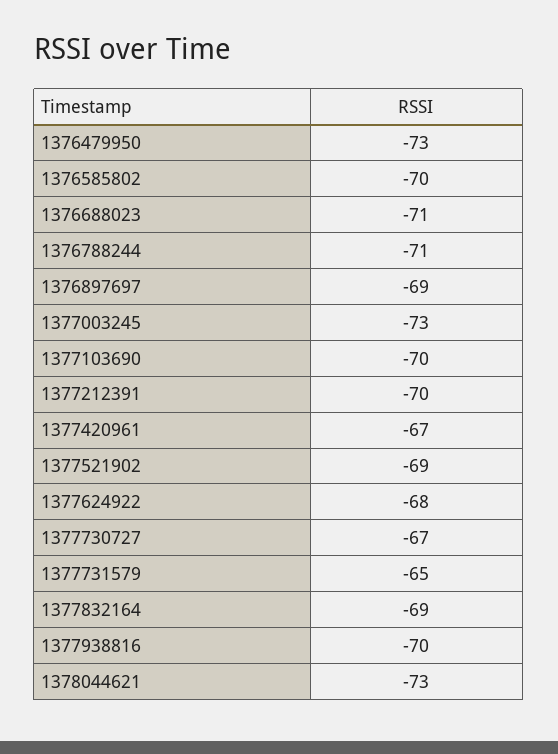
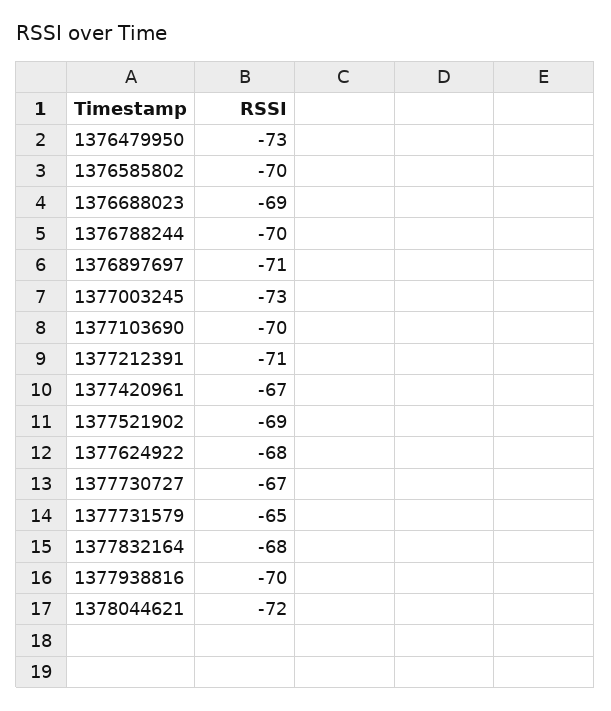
  {
    "1376479950": -73,
    "1376585802": -70,
-   "1376688023": -71,
+   "1376688023": -69,
-   "1376788244": -71,
+   "1376788244": -70,
-   "1376897697": -69,
+   "1376897697": -71,
    "1377003245": -73,
    "1377103690": -70,
-   "1377212391": -70,
+   "1377212391": -71,
    "1377420961": -67,
    "1377521902": -69,
    "1377624922": -68,
    "1377730727": -67,
    "1377731579": -65,
-   "1377832164": -69,
+   "1377832164": -68,
    "1377938816": -70,
-   "1378044621": -73
+   "1378044621": -72
  }

